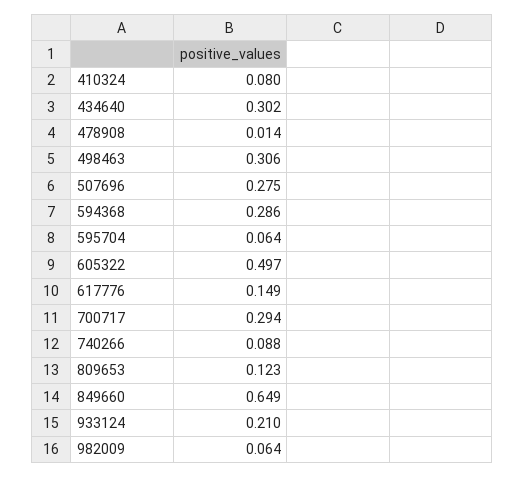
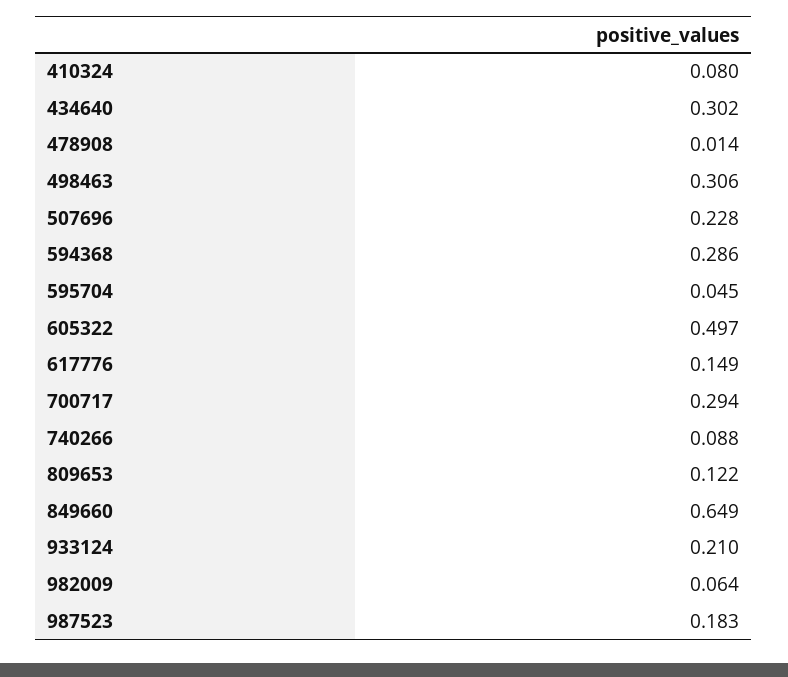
  {
    "410324": 0.08,
    "434640": 0.302,
    "478908": 0.014,
    "498463": 0.306,
-   "507696": 0.275,
+   "507696": 0.228,
    "594368": 0.286,
-   "595704": 0.064,
+   "595704": 0.045,
    "605322": 0.497,
    "617776": 0.149,
    "700717": 0.294,
    "740266": 0.088,
-   "809653": 0.123,
+   "809653": 0.122,
    "849660": 0.649,
    "933124": 0.21,
-   "982009": 0.064
+   "982009": 0.064,
+   "987523": 0.183
  }

